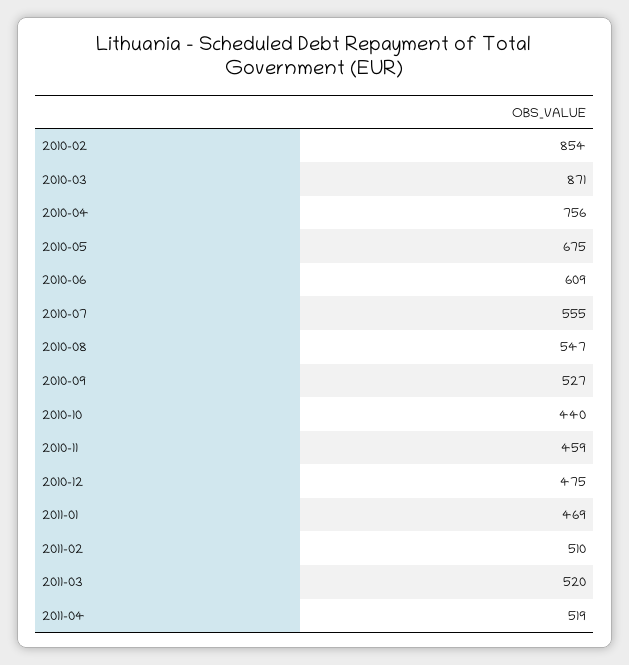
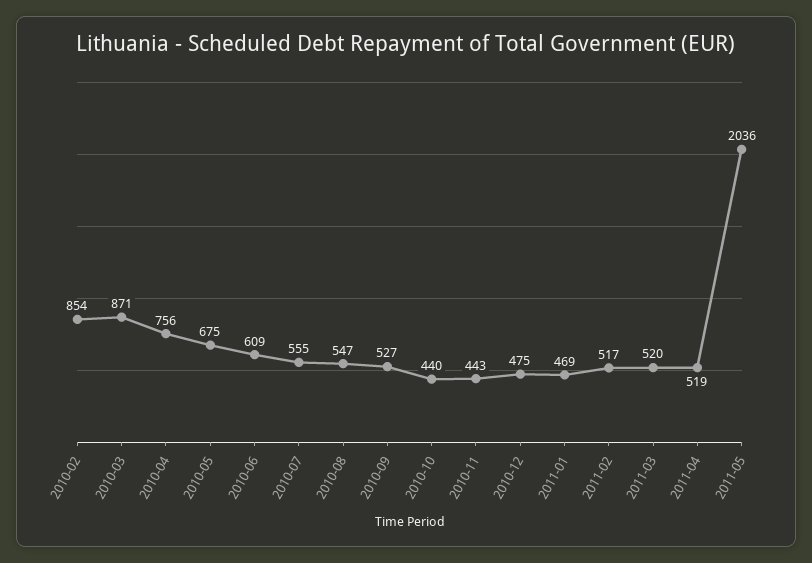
  {
    "2010-02": 854,
    "2010-03": 871,
    "2010-04": 756,
    "2010-05": 675,
    "2010-06": 609,
    "2010-07": 555,
    "2010-08": 547,
    "2010-09": 527,
    "2010-10": 440,
-   "2010-11": 459,
+   "2010-11": 443,
    "2010-12": 475,
    "2011-01": 469,
-   "2011-02": 510,
+   "2011-02": 517,
    "2011-03": 520,
-   "2011-04": 519
+   "2011-04": 519,
+   "2011-05": 2036
  }

